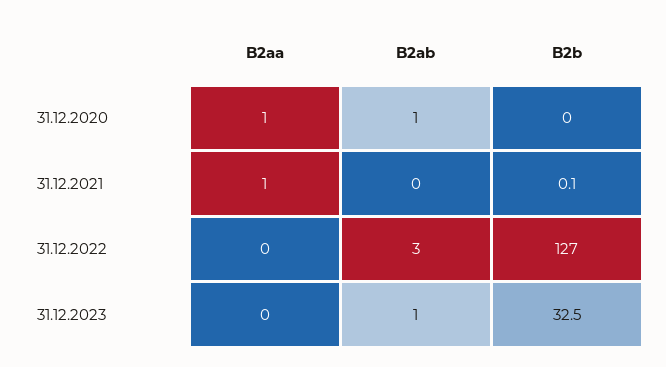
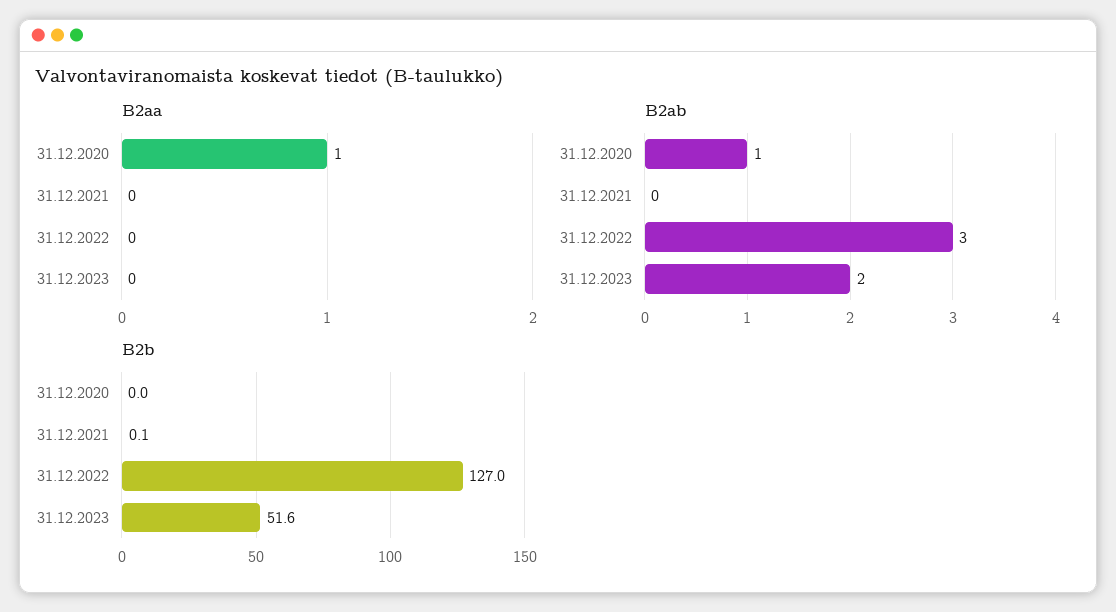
  {
    "B2aa": {
      "31.12.2020": 1,
-     "31.12.2021": 1,
+     "31.12.2021": 0,
      "31.12.2022": 0,
      "31.12.2023": 0
    },
    "B2ab": {
      "31.12.2020": 1,
      "31.12.2021": 0,
      "31.12.2022": 3,
-     "31.12.2023": 1
+     "31.12.2023": 2
    },
    "B2b": {
      "31.12.2020": 0,
      "31.12.2021": 0.1,
      "31.12.2022": 127,
-     "31.12.2023": 32.5
+     "31.12.2023": 51.6
    }
  }

